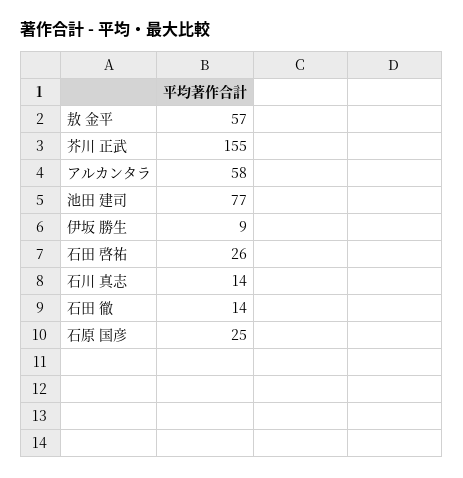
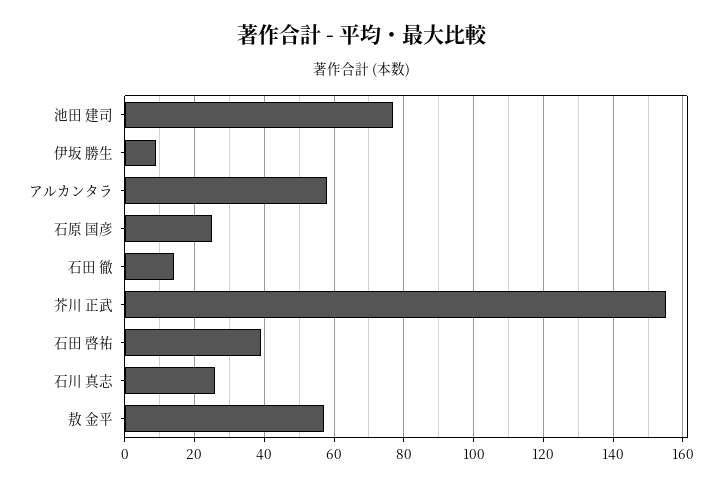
  {
    "敖 金平": 57,
    "芥川 正武": 155,
    "アルカンタラ": 58,
    "池田 建司": 77,
    "伊坂 勝生": 9,
-   "石田 啓祐": 26,
+   "石田 啓祐": 40,
-   "石川 真志": 14,
+   "石川 真志": 25,
    "石田 徹": 14,
    "石原 国彦": 25
  }

